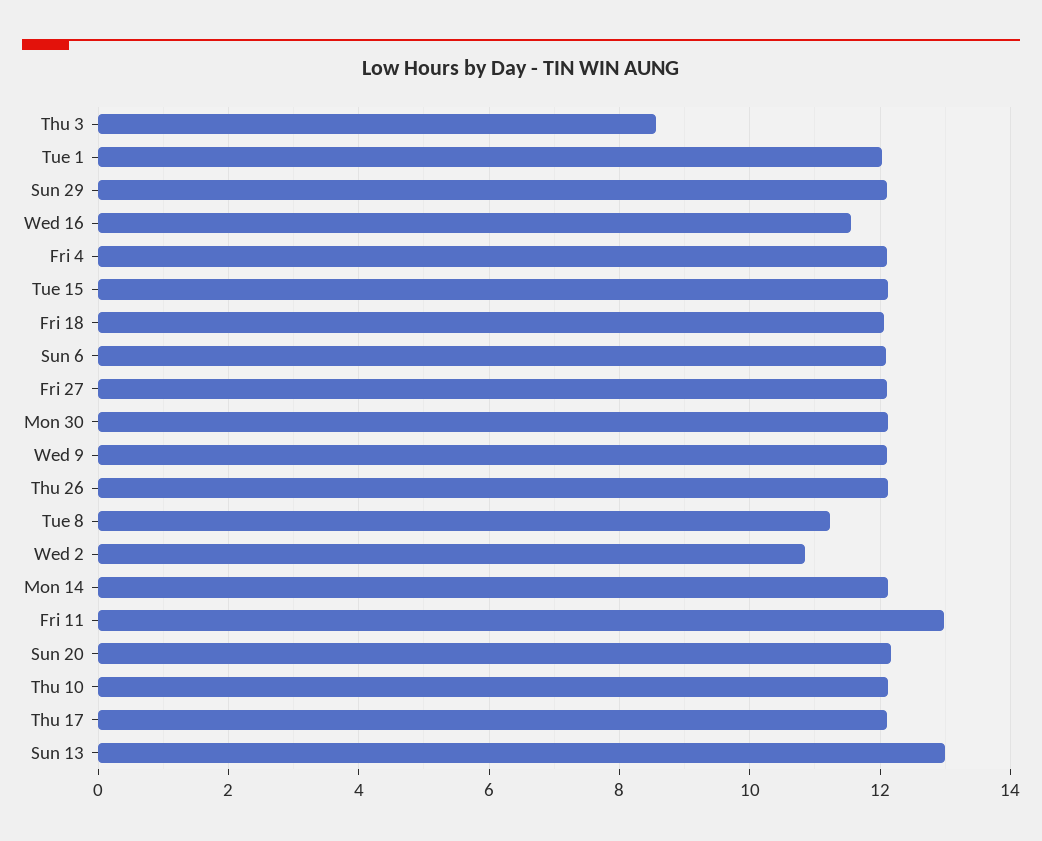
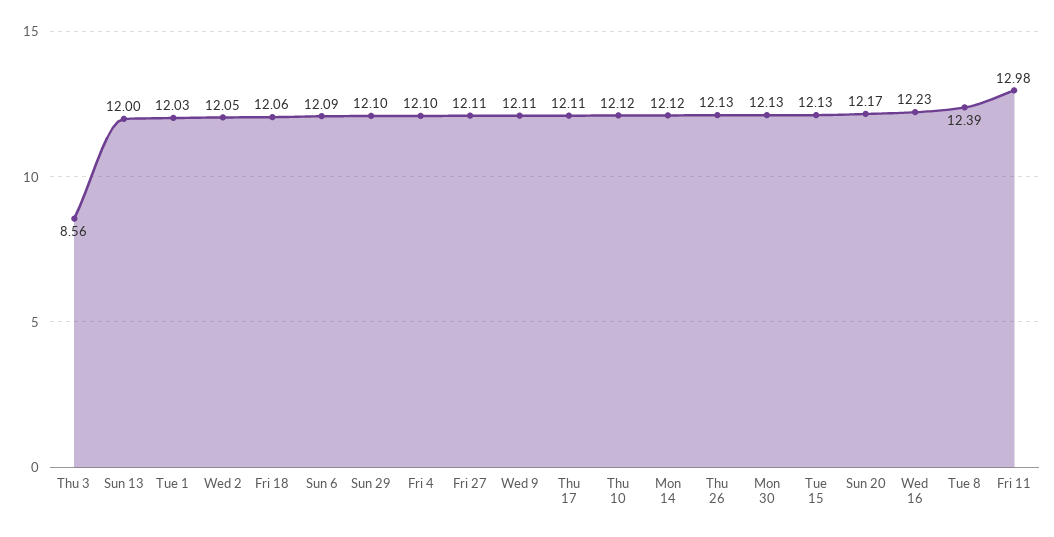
  {
    "Thu 3": 8.56,
    "Tue 1": 12.03,
    "Sun 29": 12.1,
-   "Wed 16": 11.6,
+   "Wed 16": 12.23,
    "Fri 4": 12.1,
    "Tue 15": 12.13,
    "Fri 18": 12.06,
    "Sun 6": 12.09,
    "Fri 27": 12.11,
    "Mon 30": 12.13,
    "Wed 9": 12.11,
    "Thu 26": 12.13,
-   "Tue 8": 11.2,
+   "Tue 8": 12.39,
-   "Wed 2": 10.8,
+   "Wed 2": 12.05,
    "Mon 14": 12.12,
    "Fri 11": 12.98,
    "Sun 20": 12.17,
    "Thu 10": 12.12,
    "Thu 17": 12.11,
-   "Sun 13": 13
+   "Sun 13": 12
  }

